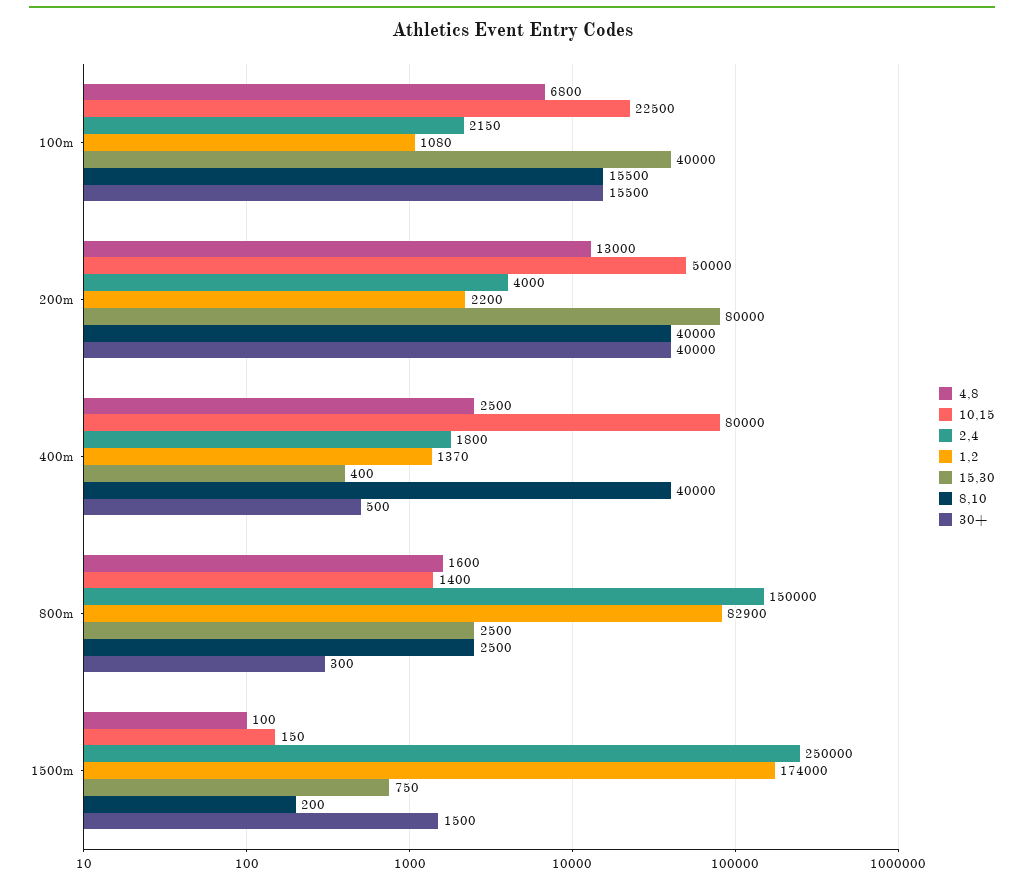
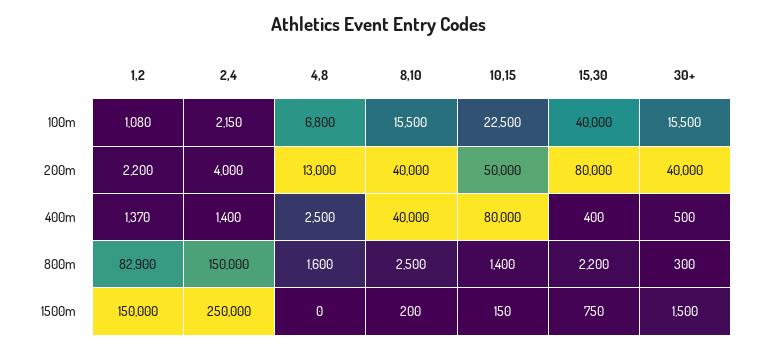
  {
    "4,8": {
      "100m": 6800,
      "200m": 13000,
      "400m": 2500,
      "800m": 1600,
-     "1500m": 100
+     "1500m": 0
    },
    "10,15": {
      "100m": 22500,
      "200m": 50000,
      "400m": 80000,
      "800m": 1400,
      "1500m": 150
    },
    "2,4": {
      "100m": 2150,
      "200m": 4000,
-     "400m": 1800,
+     "400m": 1400,
      "800m": 150000,
      "1500m": 250000
    },
    "1,2": {
      "100m": 1080,
      "200m": 2200,
      "400m": 1370,
      "800m": 82900,
-     "1500m": 174000
+     "1500m": 150000
    },
    "15,30": {
      "100m": 40000,
      "200m": 80000,
      "400m": 400,
-     "800m": 2500,
+     "800m": 2200,
      "1500m": 750
    },
    "8,10": {
      "100m": 15500,
      "200m": 40000,
      "400m": 40000,
      "800m": 2500,
      "1500m": 200
    },
    "30+": {
      "100m": 15500,
      "200m": 40000,
      "400m": 500,
      "800m": 300,
      "1500m": 1500
    }
  }

